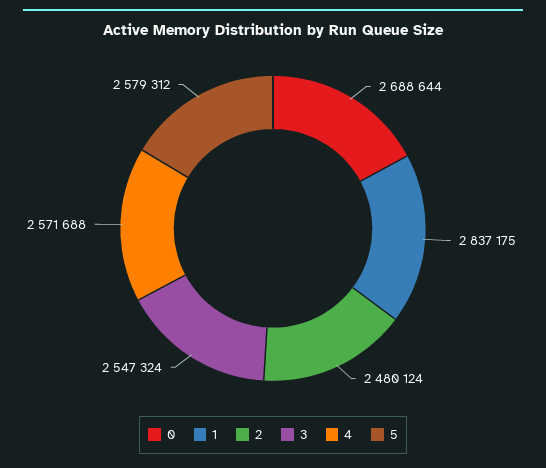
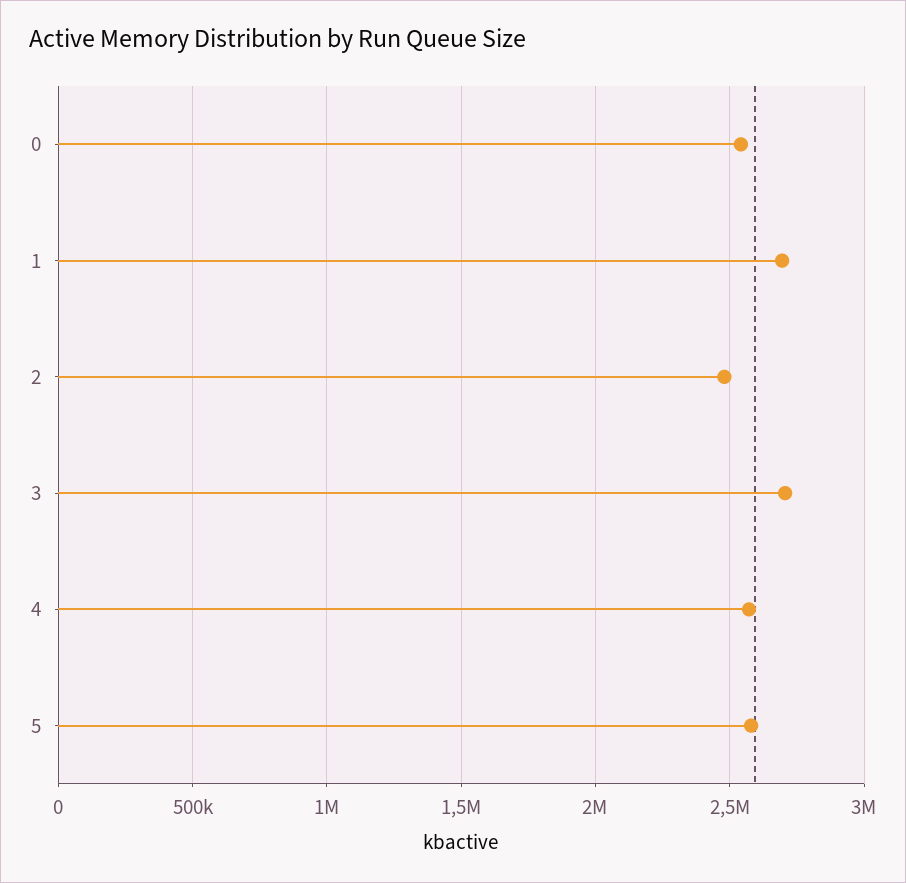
  {
-   "0": 2688644,
+   "0": 2550000,
-   "1": 2837175,
+   "1": 2700000,
    "2": 2480124,
-   "3": 2547324,
+   "3": 2700000,
    "4": 2571688,
    "5": 2579312
  }

